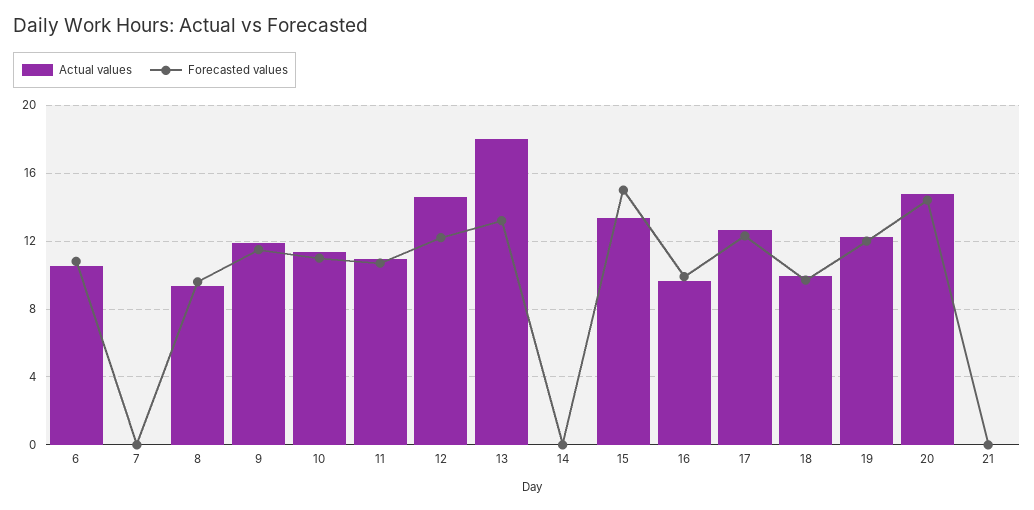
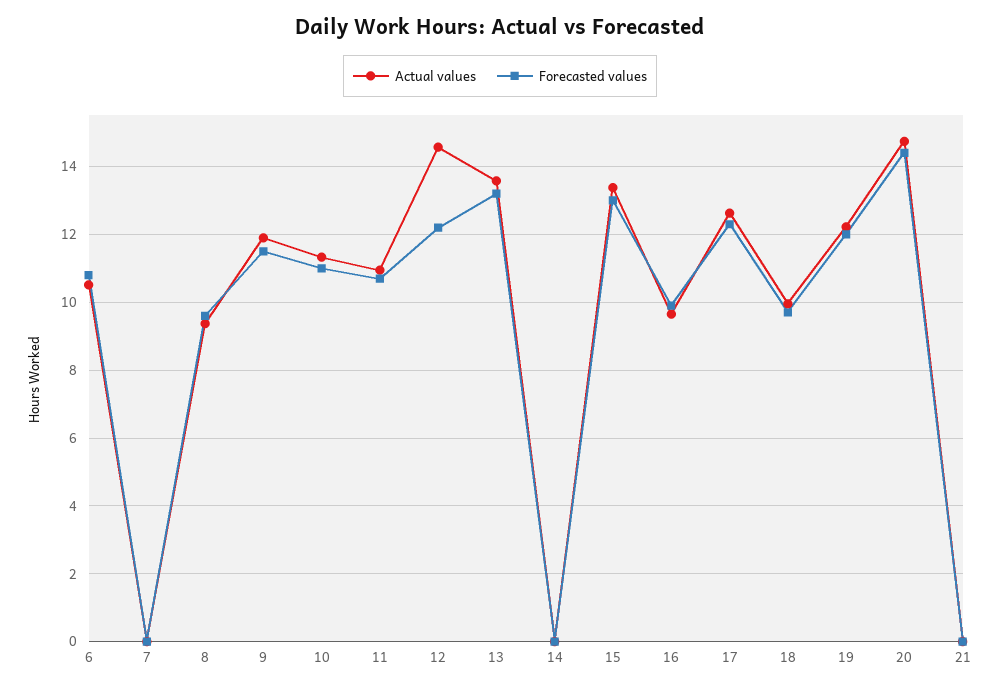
  {
    "Actual values": {
      "6": 10.6,
      "7": 0,
      "8": 9.4,
      "9": 12,
      "10": 11.4,
      "11": 11,
      "12": 14.6,
-     "13": 18,
+     "13": 13.6,
      "14": 0,
      "15": 13.4,
      "16": 9.6,
      "17": 12.6,
      "18": 10,
      "19": 12.2,
      "20": 14.8,
      "21": 0
    },
    "Forecasted values": {
      "6": 10.8,
      "7": 0,
      "8": 9.6,
      "9": 11.6,
      "10": 11,
      "11": 10.8,
      "12": 12.2,
      "13": 13.2,
      "14": 0,
-     "15": 15,
+     "15": 13,
      "16": 10,
      "17": 12.4,
      "18": 9.8,
      "19": 12,
      "20": 14.4,
      "21": 0
    }
  }

